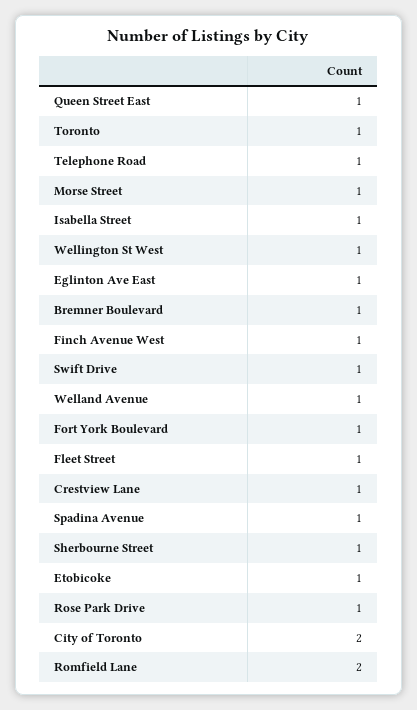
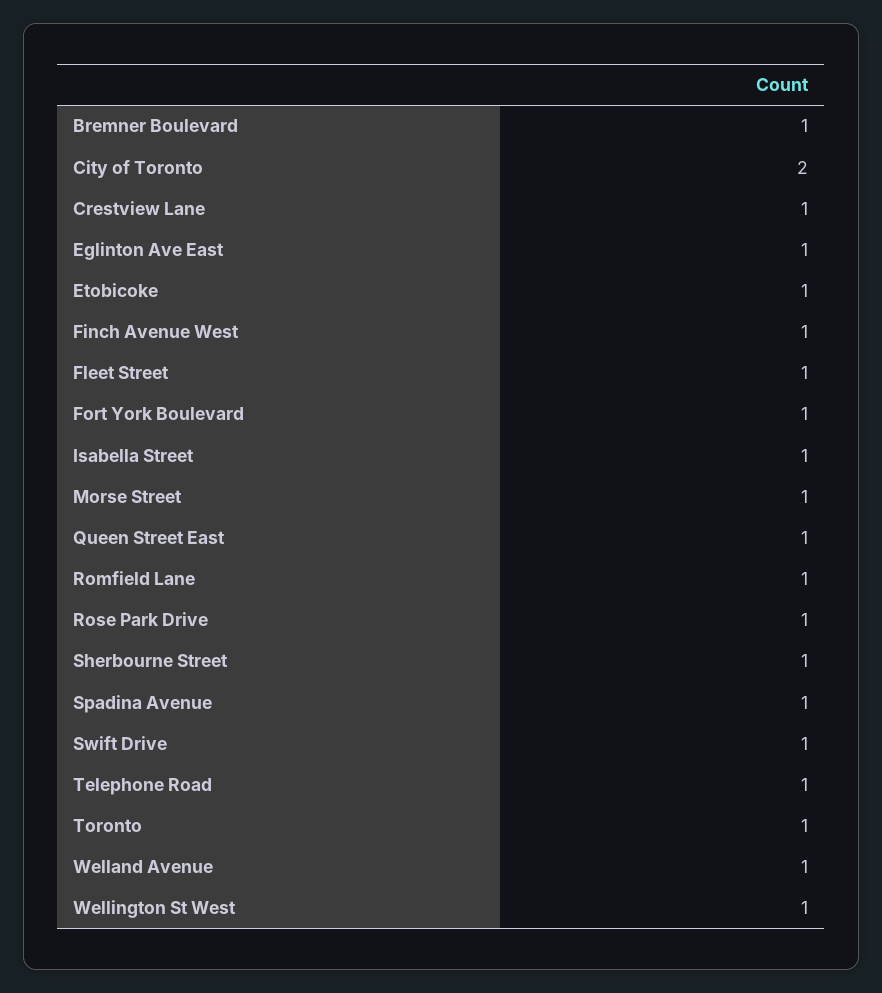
  {
    "Queen Street East": 1,
    "Toronto": 1,
    "Telephone Road": 1,
    "Morse Street": 1,
    "Isabella Street": 1,
    "Wellington St West": 1,
    "Eglinton Ave East": 1,
    "Bremner Boulevard": 1,
    "Finch Avenue West": 1,
    "Swift Drive": 1,
    "Welland Avenue": 1,
    "Fort York Boulevard": 1,
    "Fleet Street": 1,
    "Crestview Lane": 1,
    "Spadina Avenue": 1,
    "Sherbourne Street": 1,
    "Etobicoke": 1,
    "Rose Park Drive": 1,
    "City of Toronto": 2,
-   "Romfield Lane": 2
+   "Romfield Lane": 1
  }

